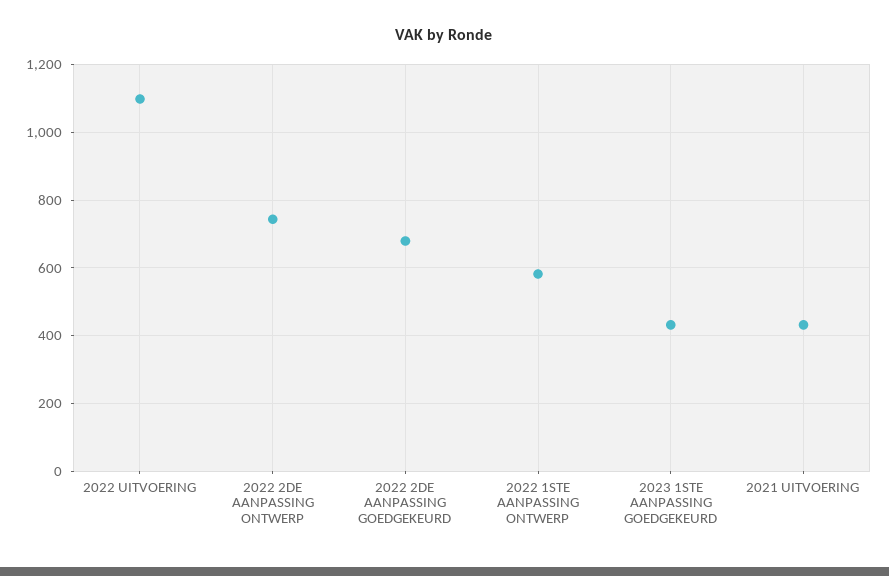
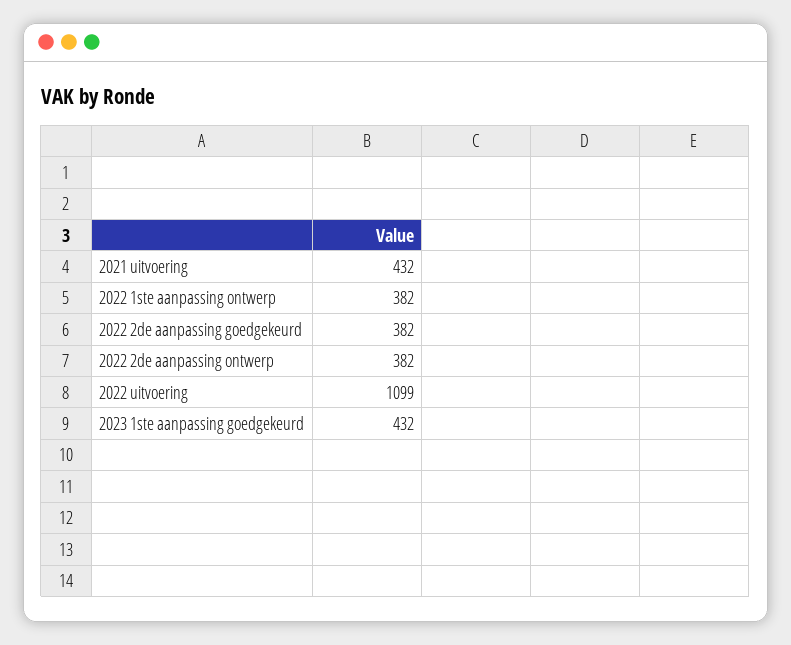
  {
    "2022 UITVOERING": 1099,
-   "2022 2DE AANPASSING ONTWERP": 740,
+   "2022 2DE AANPASSING ONTWERP": 382,
-   "2022 2DE AANPASSING GOEDGEKEURD": 680,
+   "2022 2DE AANPASSING GOEDGEKEURD": 382,
-   "2022 1STE AANPASSING ONTWERP": 580,
+   "2022 1STE AANPASSING ONTWERP": 382,
    "2023 1STE AANPASSING GOEDGEKEURD": 432,
    "2021 UITVOERING": 432
  }

